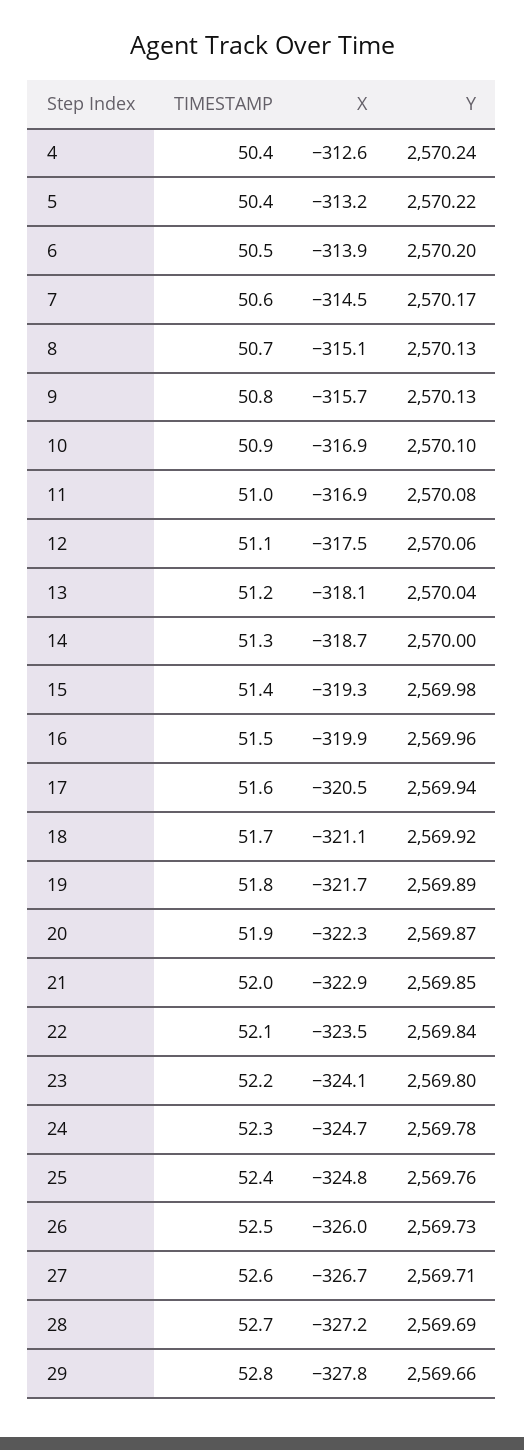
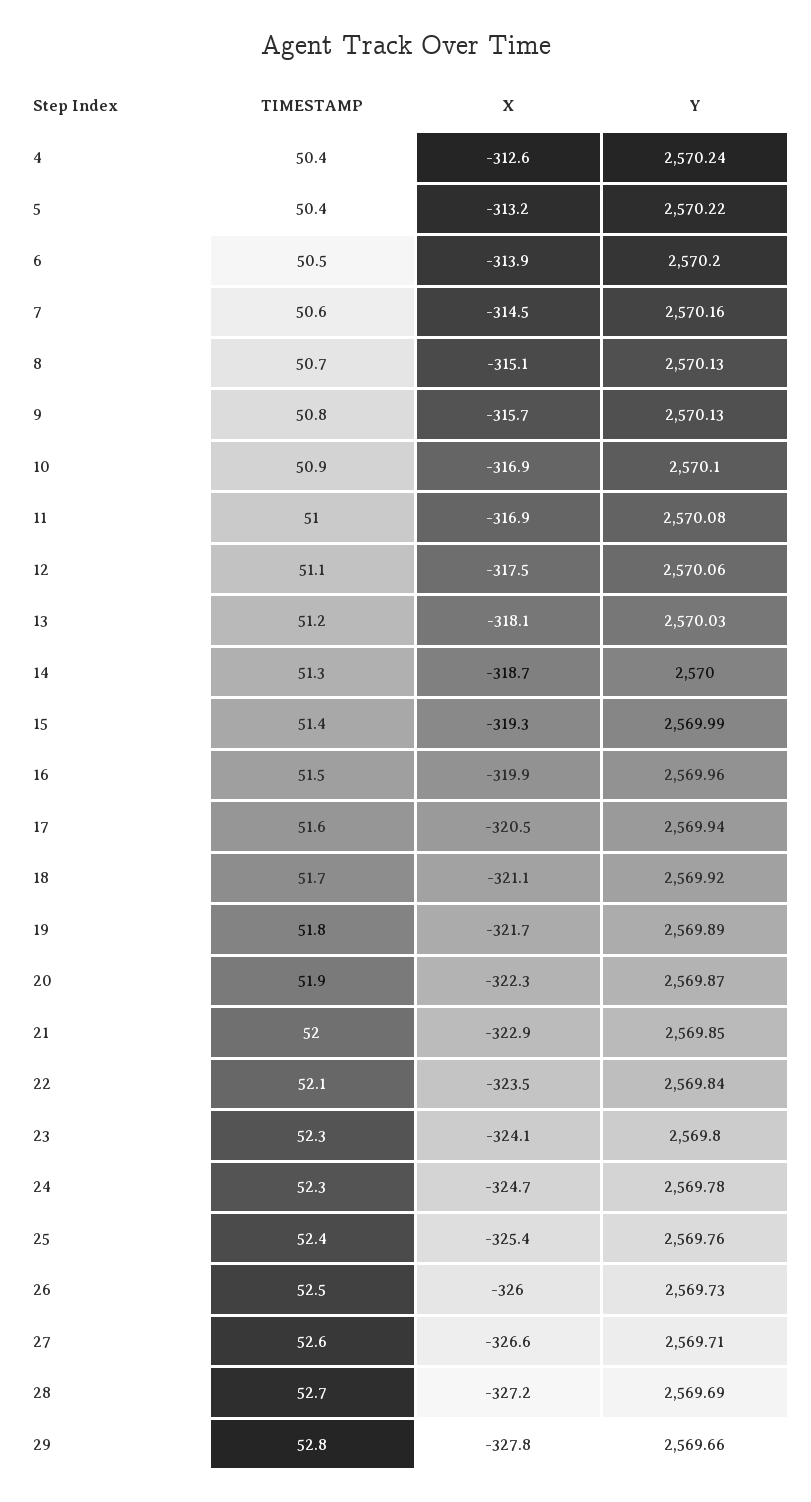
  {
    "TIMESTAMP": {
      "4": 50.4,
      "5": 50.4,
      "6": 50.5,
      "7": 50.6,
      "8": 50.7,
      "9": 50.8,
      "10": 50.9,
      "11": 51,
      "12": 51.1,
      "13": 51.2,
      "14": 51.3,
      "15": 51.4,
      "16": 51.5,
      "17": 51.6,
      "18": 51.7,
      "19": 51.8,
      "20": 51.9,
      "21": 52,
      "22": 52.1,
-     "23": 52.2,
+     "23": 52.3,
      "24": 52.3,
      "25": 52.4,
      "26": 52.5,
      "27": 52.6,
      "28": 52.7,
      "29": 52.8
    },
    "X": {
      "4": -312.6,
      "5": -313.2,
      "6": -313.9,
      "7": -314.5,
      "8": -315.1,
      "9": -315.7,
      "10": -316.9,
      "11": -316.9,
      "12": -317.5,
      "13": -318.1,
      "14": -318.7,
      "15": -319.3,
      "16": -319.9,
      "17": -320.5,
      "18": -321.1,
      "19": -321.7,
      "20": -322.3,
      "21": -322.9,
      "22": -323.5,
      "23": -324.1,
      "24": -324.7,
-     "25": -324.8,
+     "25": -325.4,
      "26": -326,
-     "27": -326.7,
+     "27": -326.6,
      "28": -327.2,
      "29": -327.8
    },
    "Y": {
      "4": 2570.24,
      "5": 2570.22,
      "6": 2570.2,
-     "7": 2570.17,
+     "7": 2570.16,
      "8": 2570.13,
      "9": 2570.13,
      "10": 2570.1,
      "11": 2570.08,
      "12": 2570.06,
-     "13": 2570.04,
+     "13": 2570.03,
      "14": 2570,
-     "15": 2569.98,
+     "15": 2569.99,
      "16": 2569.96,
      "17": 2569.94,
      "18": 2569.92,
      "19": 2569.89,
      "20": 2569.87,
      "21": 2569.85,
      "22": 2569.84,
      "23": 2569.8,
      "24": 2569.78,
      "25": 2569.76,
      "26": 2569.73,
      "27": 2569.71,
      "28": 2569.69,
      "29": 2569.66
    }
  }

